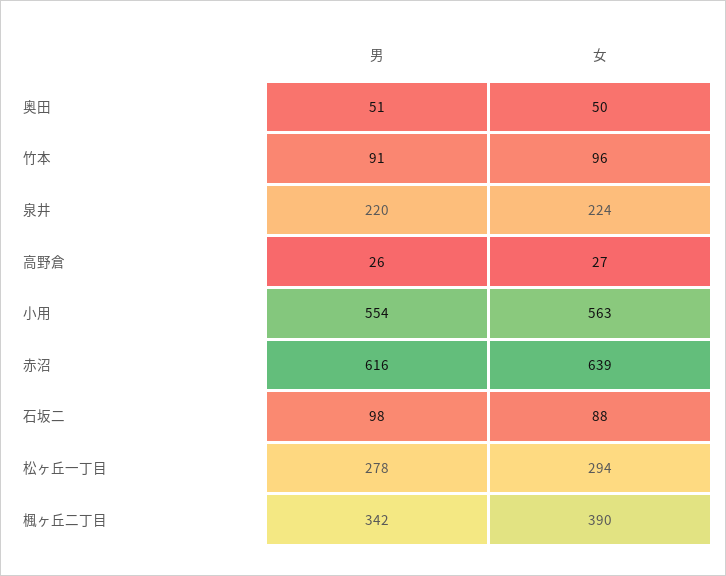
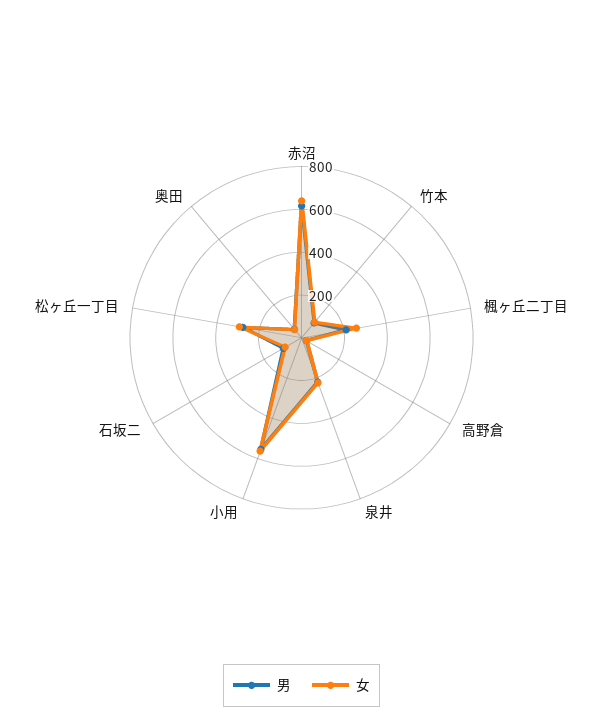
  {
    "男": {
      "奥田": 51,
      "竹本": 91,
      "泉井": 220,
      "高野倉": 26,
      "小用": 554,
      "赤沼": 616,
      "石坂二": 98,
      "松ヶ丘一丁目": 278,
-     "楓ヶ丘二丁目": 342
+     "楓ヶ丘二丁目": 200
    },
    "女": {
      "奥田": 50,
      "竹本": 96,
      "泉井": 224,
      "高野倉": 27,
      "小用": 563,
      "赤沼": 639,
      "石坂二": 88,
      "松ヶ丘一丁目": 294,
-     "楓ヶ丘二丁目": 390
+     "楓ヶ丘二丁目": 250
    }
  }

